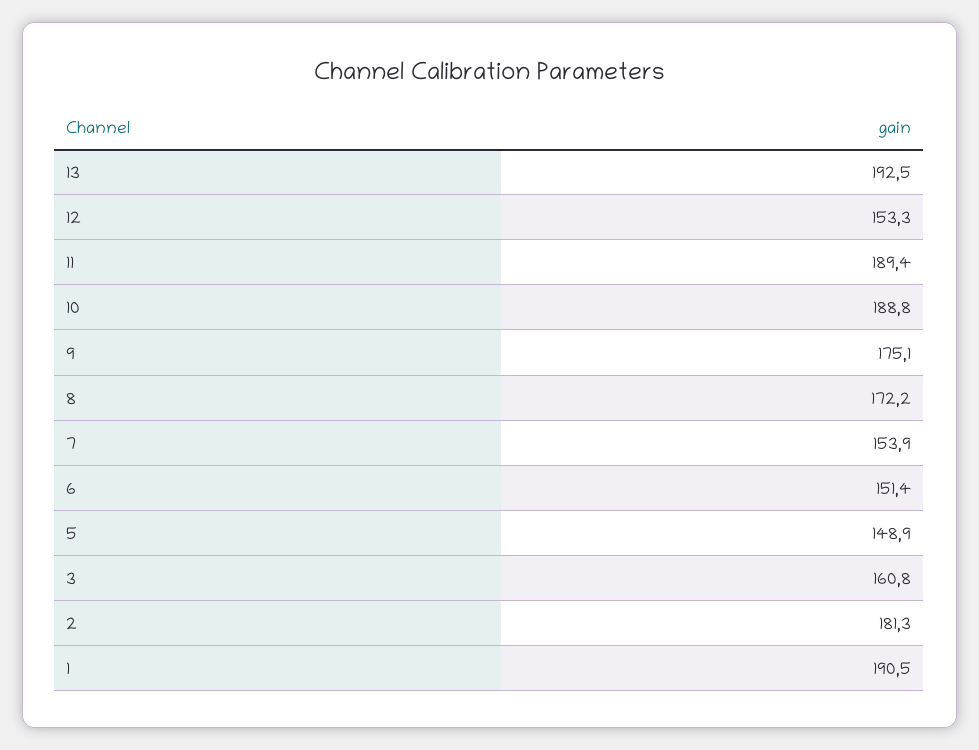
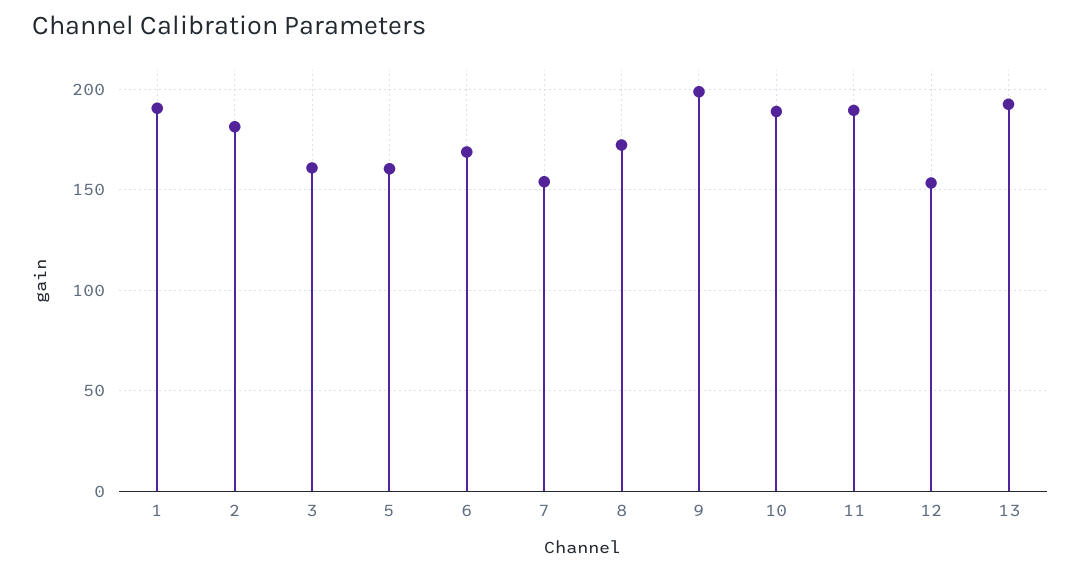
  {
    "13": 192.5,
    "12": 153.3,
    "11": 189.4,
    "10": 188.8,
-   "9": 175.1,
+   "9": 200,
    "8": 172.2,
    "7": 153.9,
-   "6": 151.4,
+   "6": 170,
-   "5": 148.9,
+   "5": 160,
    "3": 160.8,
    "2": 181.3,
    "1": 190.5
  }

